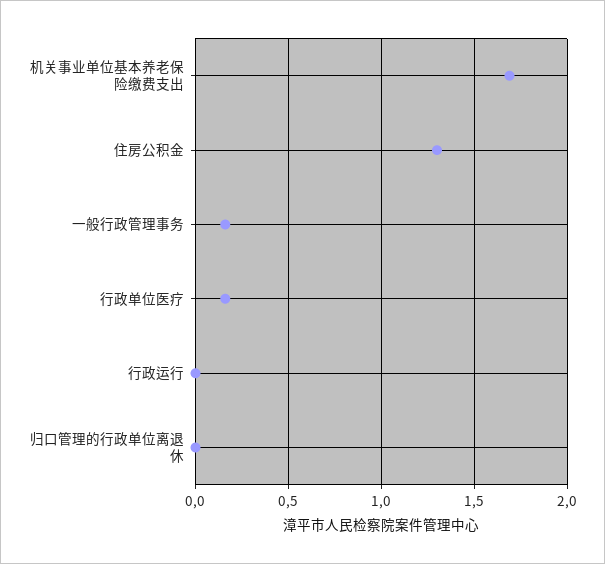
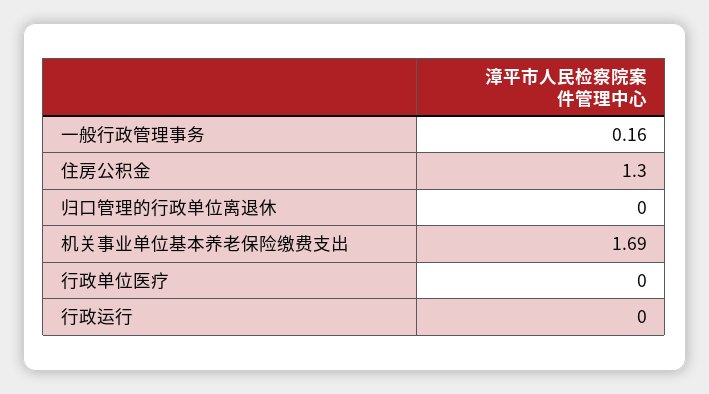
  {
    "机关事业单位基本养老保险缴费支出": 1.69,
    "住房公积金": 1.3,
    "一般行政管理事务": 0.16,
-   "行政单位医疗": 0.15,
+   "行政单位医疗": 0,
    "行政运行": 0,
    "归口管理的行政单位离退休": 0
  }

